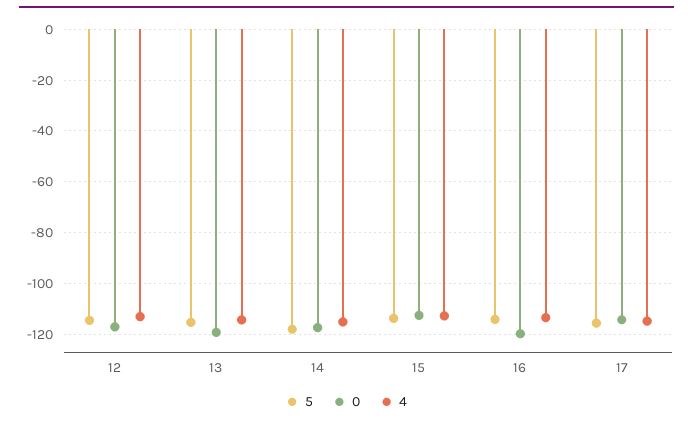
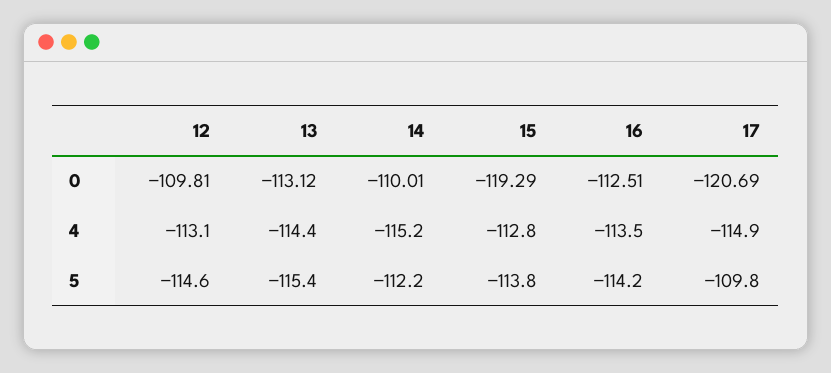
  {
    "5": {
      "12": -114.6,
      "13": -115.4,
-     "14": -117.5,
+     "14": -112.2,
      "15": -113.8,
      "16": -114.2,
-     "17": -115
+     "17": -109.8
    },
    "0": {
-     "12": -117.5,
+     "12": -109.81,
-     "13": -120,
+     "13": -113.12,
-     "14": -117.5,
+     "14": -110.01,
-     "15": -112.5,
+     "15": -119.29,
-     "16": -120,
+     "16": -112.51,
-     "17": -115
+     "17": -120.69
    },
    "4": {
      "12": -113.1,
      "13": -114.4,
      "14": -115.2,
      "15": -112.8,
      "16": -113.5,
      "17": -114.9
    }
  }

